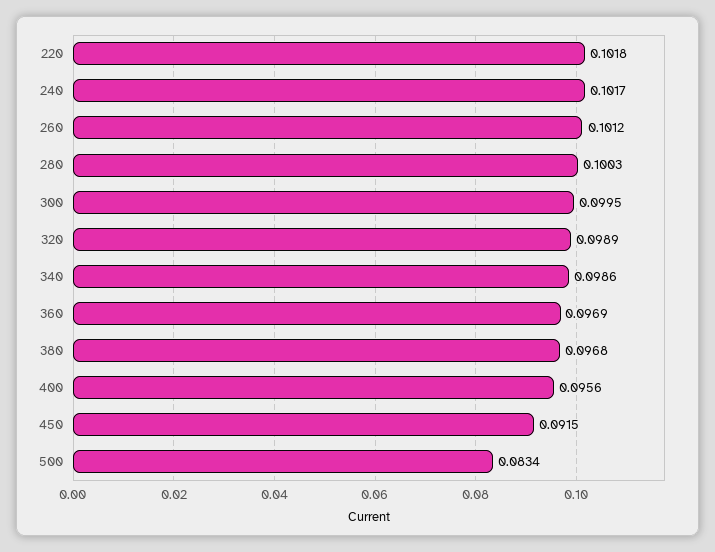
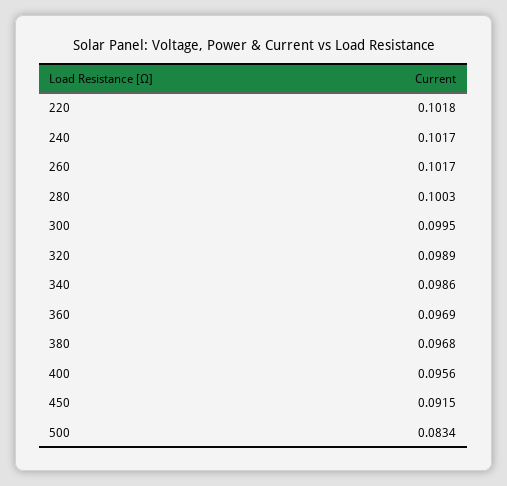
  {
    "220": 0.1018,
    "240": 0.1017,
-   "260": 0.1012,
+   "260": 0.1017,
    "280": 0.1003,
    "300": 0.0995,
    "320": 0.0989,
    "340": 0.0986,
    "360": 0.0969,
    "380": 0.0968,
    "400": 0.0956,
    "450": 0.0915,
    "500": 0.0834
  }

